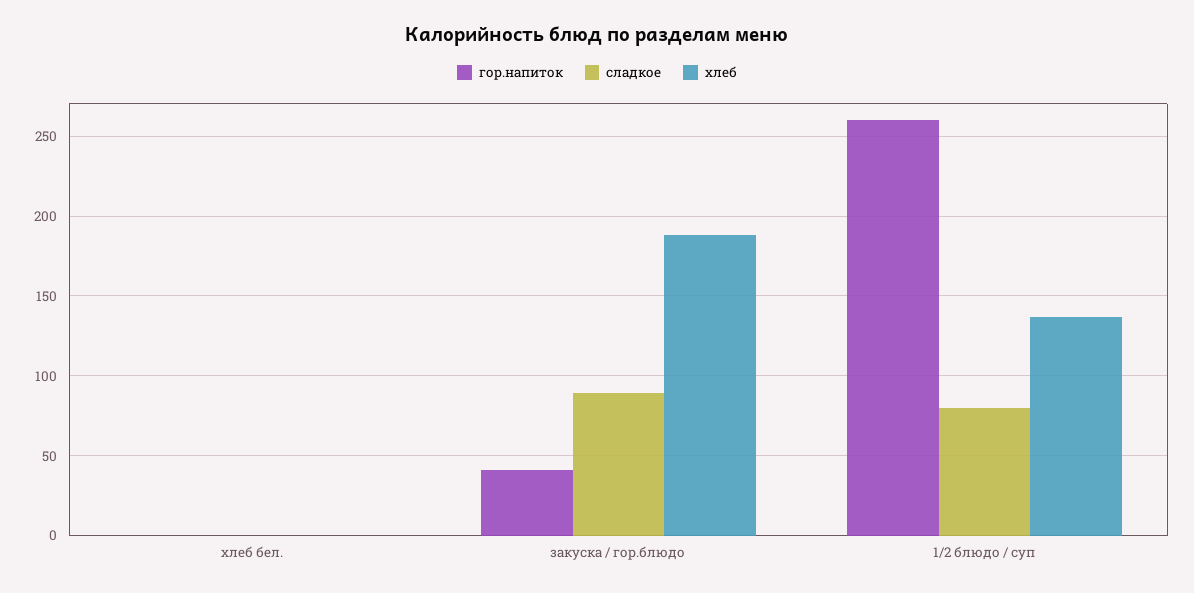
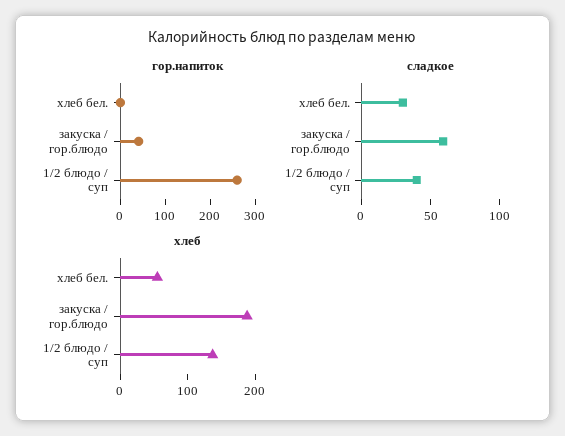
  {
    "гор.напиток": {
      "хлеб бел.": 0,
      "закуска / гор.блюдо": 40,
      "1/2 блюдо / суп": 260
    },
    "сладкое": {
-     "хлеб бел.": 0,
+     "хлеб бел.": 30,
-     "закуска / гор.блюдо": 90,
+     "закуска / гор.блюдо": 60,
-     "1/2 блюдо / суп": 80
+     "1/2 блюдо / суп": 40
    },
    "хлеб": {
-     "хлеб бел.": 0,
+     "хлеб бел.": 60,
      "закуска / гор.блюдо": 190,
      "1/2 блюдо / суп": 135
    }
  }

